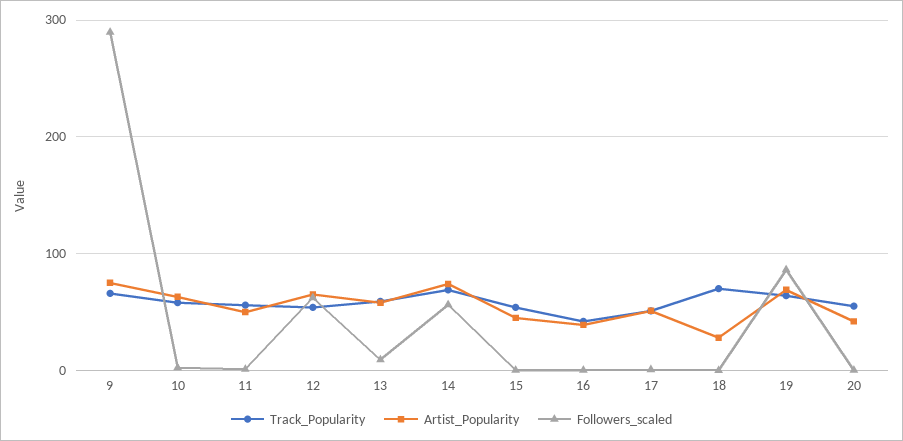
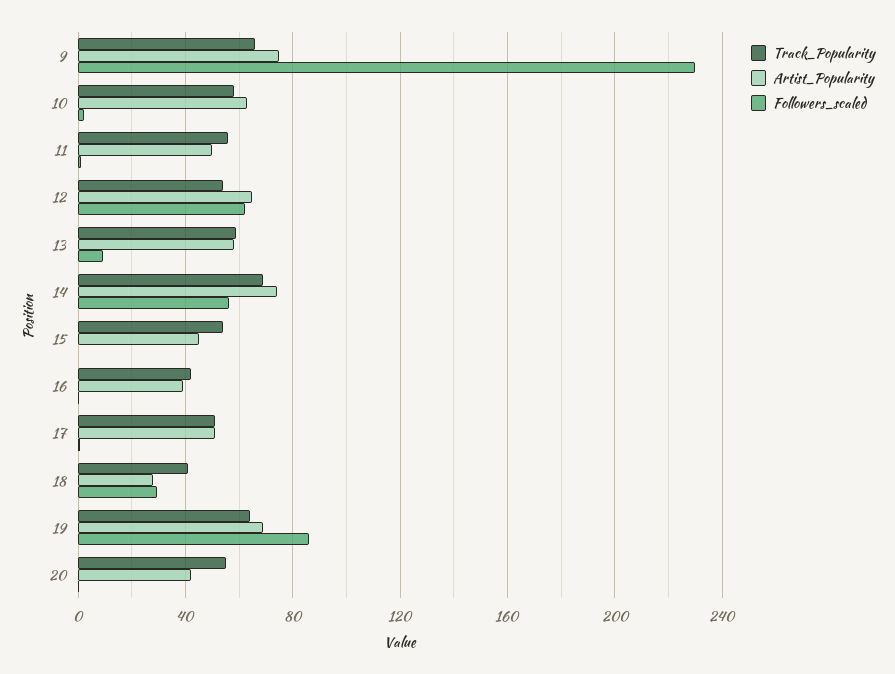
  {
    "Track_Popularity": {
      "9": 65,
      "10": 60,
      "11": 55,
      "12": 55,
      "13": 60,
      "14": 70,
      "15": 55,
      "16": 40,
      "17": 50,
-     "18": 70,
+     "18": 40,
      "19": 65,
      "20": 55
    },
    "Artist_Popularity": {
      "9": 75,
      "10": 65,
      "11": 50,
      "12": 65,
      "13": 60,
      "14": 75,
      "15": 45,
      "16": 40,
      "17": 50,
      "18": 30,
      "19": 70,
      "20": 40
    },
    "Followers_scaled": {
-     "9": 290,
+     "9": 230,
      "10": 0,
      "11": 0,
      "12": 60,
      "13": 10,
      "14": 55,
      "15": 0,
      "16": 0,
      "17": 0,
-     "18": 0,
+     "18": 30,
      "19": 85,
      "20": 0
    }
  }

